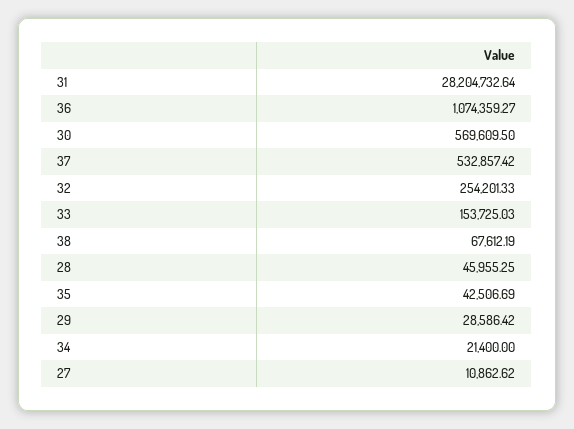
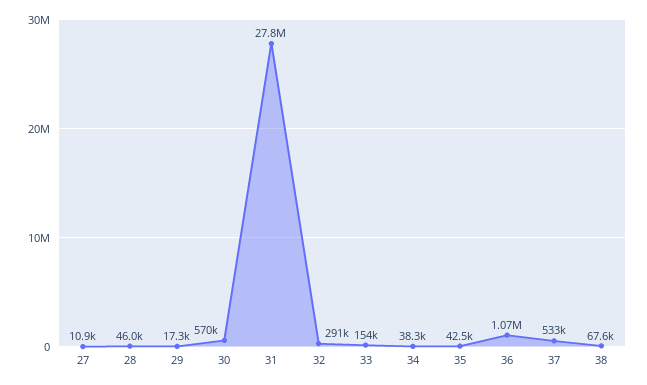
  {
-   "31": 28204732.64,
+   "31": 27800000,
    "36": 1074359.27,
    "30": 569609.5,
    "37": 532857.42,
-   "32": 254201.33,
+   "32": 291000,
    "33": 153725.03,
    "38": 67612.19,
    "28": 45955.25,
    "35": 42506.69,
-   "29": 28586.42,
+   "29": 17300,
-   "34": 21400,
+   "34": 38300,
    "27": 10862.62
  }

